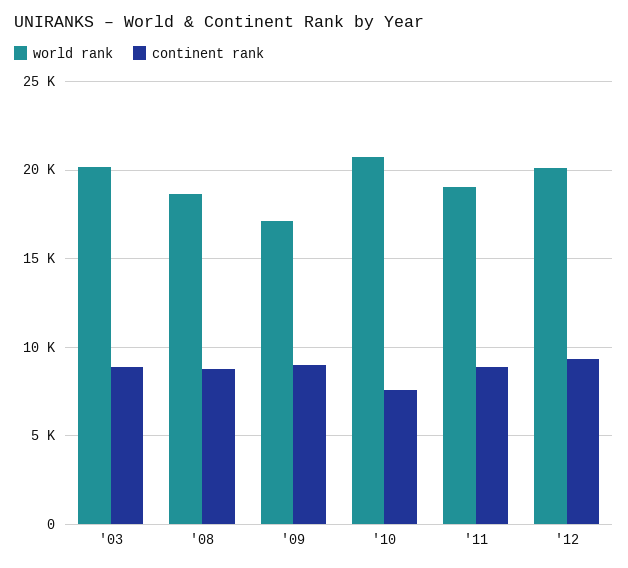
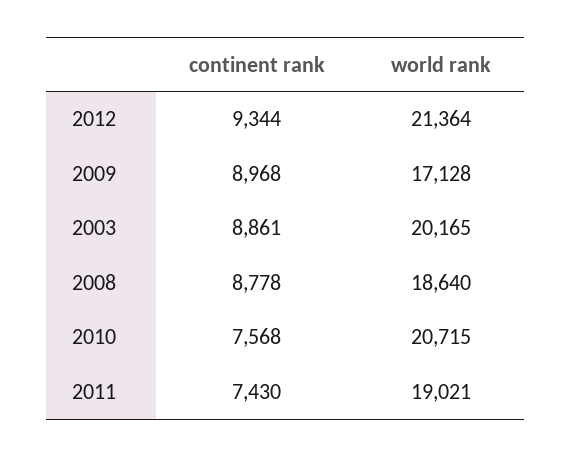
  {
    "world rank": {
      "'03": 20165,
      "'08": 18640,
      "'09": 17128,
      "'10": 20715,
      "'11": 19021,
-     "'12": 20000
+     "'12": 21364
    },
    "continent rank": {
      "'03": 8861,
      "'08": 8778,
      "'09": 8968,
      "'10": 7568,
-     "'11": 9000,
+     "'11": 7430,
      "'12": 9344
    }
  }

